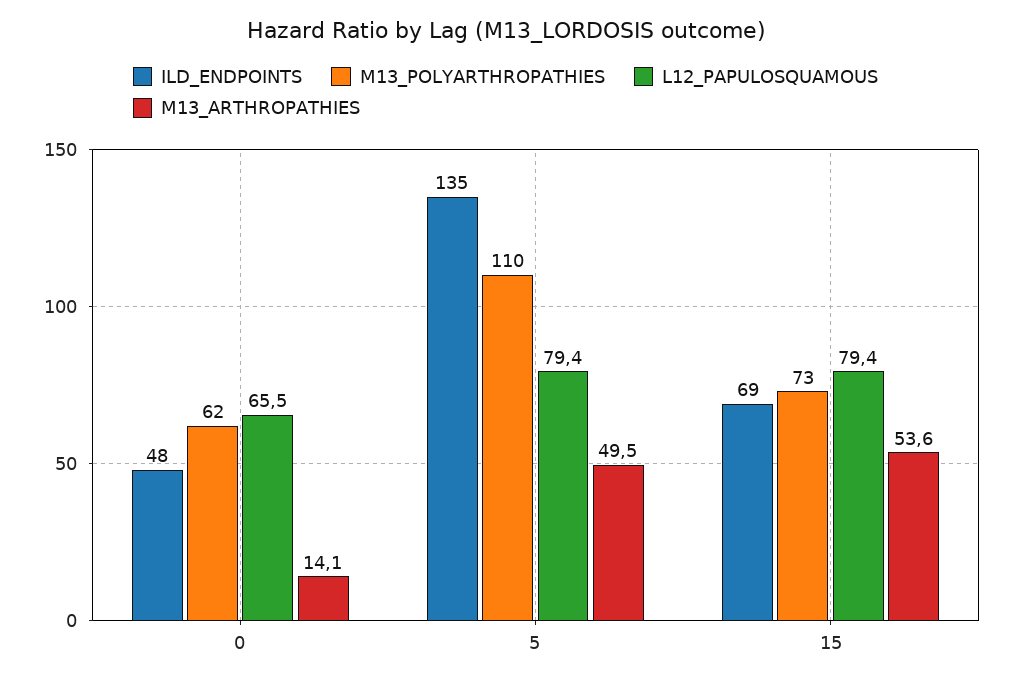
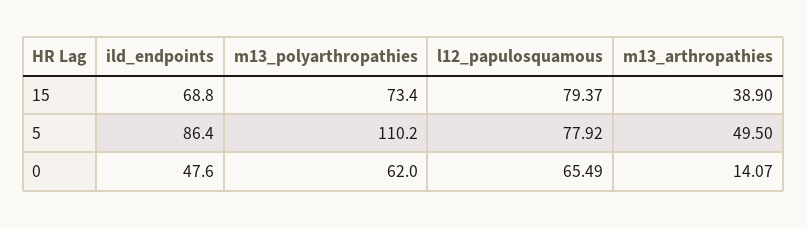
  {
    "ILD_ENDPOINTS": {
      "0": 47.6,
-     "5": 135,
+     "5": 86.4,
      "15": 68.8
    },
    "M13_POLYARTHROPATHIES": {
      "0": 62,
      "5": 110.2,
      "15": 73.4
    },
    "L12_PAPULOSQUAMOUS": {
      "0": 65.49,
-     "5": 79.4,
+     "5": 77.92,
      "15": 79.37
    },
    "M13_ARTHROPATHIES": {
      "0": 14.07,
      "5": 49.5,
-     "15": 53.6
+     "15": 38.9
    }
  }

